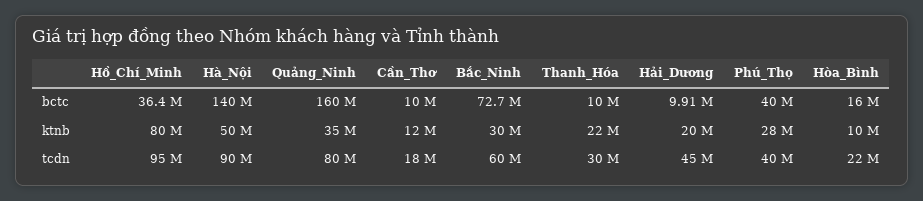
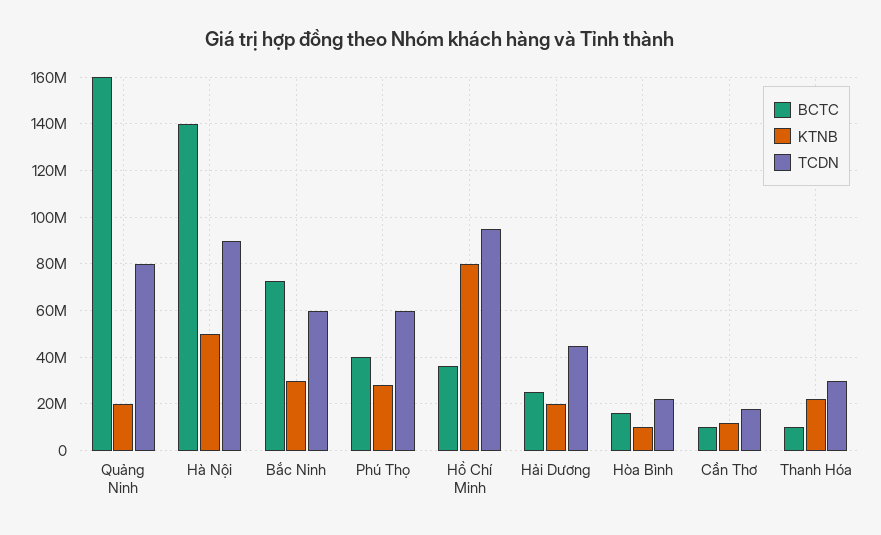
  {
    "bctc": {
      "Hồ_Chí_Minh": 36400000,
      "Hà_Nội": 140000000,
      "Quảng_Ninh": 160000000,
      "Cần_Thơ": 10000000,
      "Bắc_Ninh": 72700000,
      "Thanh_Hóa": 10000000,
-     "Hải_Dương": 9910000,
+     "Hải_Dương": 25000000,
      "Phú_Thọ": 40000000,
      "Hòa_Bình": 16000000
    },
    "ktnb": {
      "Hồ_Chí_Minh": 80000000,
      "Hà_Nội": 50000000,
-     "Quảng_Ninh": 35000000,
+     "Quảng_Ninh": 20000000,
      "Cần_Thơ": 12000000,
      "Bắc_Ninh": 30000000,
      "Thanh_Hóa": 22000000,
      "Hải_Dương": 20000000,
      "Phú_Thọ": 28000000,
      "Hòa_Bình": 10000000
    },
    "tcdn": {
      "Hồ_Chí_Minh": 95000000,
      "Hà_Nội": 90000000,
      "Quảng_Ninh": 80000000,
      "Cần_Thơ": 18000000,
      "Bắc_Ninh": 60000000,
      "Thanh_Hóa": 30000000,
      "Hải_Dương": 45000000,
-     "Phú_Thọ": 40000000,
+     "Phú_Thọ": 60000000,
      "Hòa_Bình": 22000000
    }
  }

